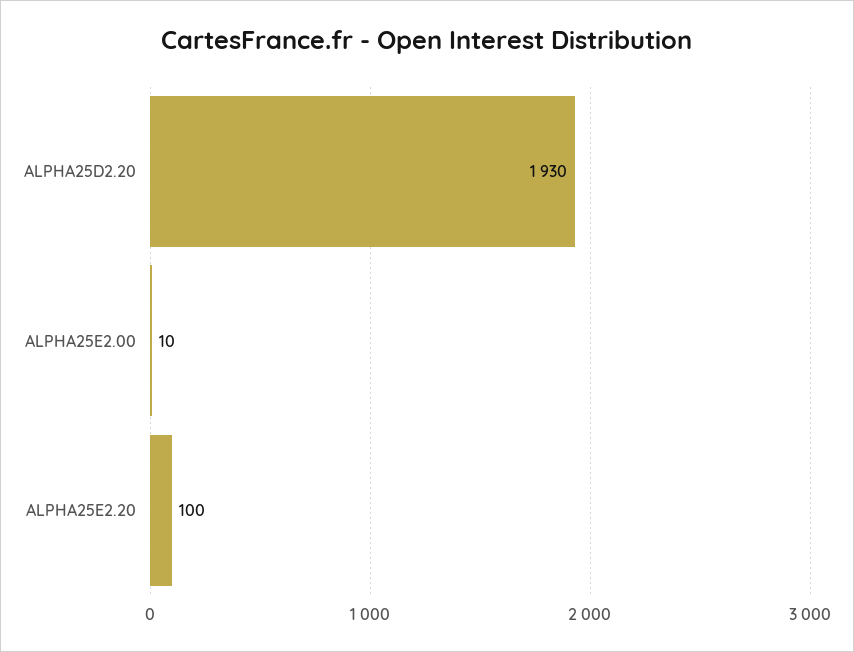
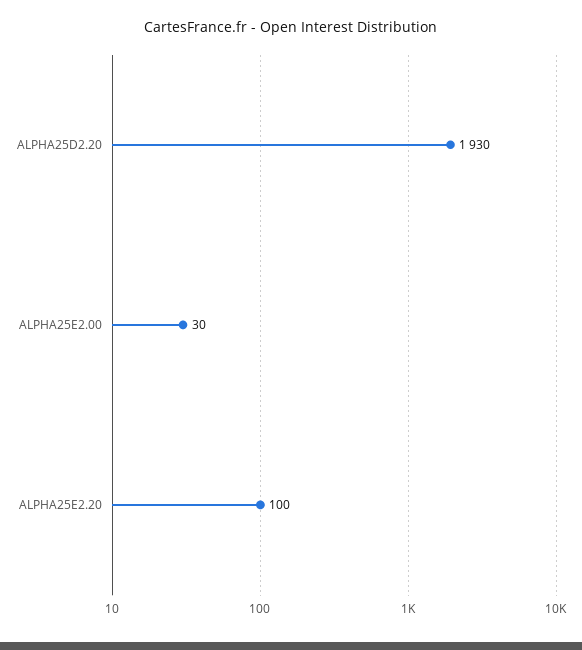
  {
    "ALPHA25D2.20": 1930,
-   "ALPHA25E2.00": 10,
+   "ALPHA25E2.00": 30,
    "ALPHA25E2.20": 100
  }

